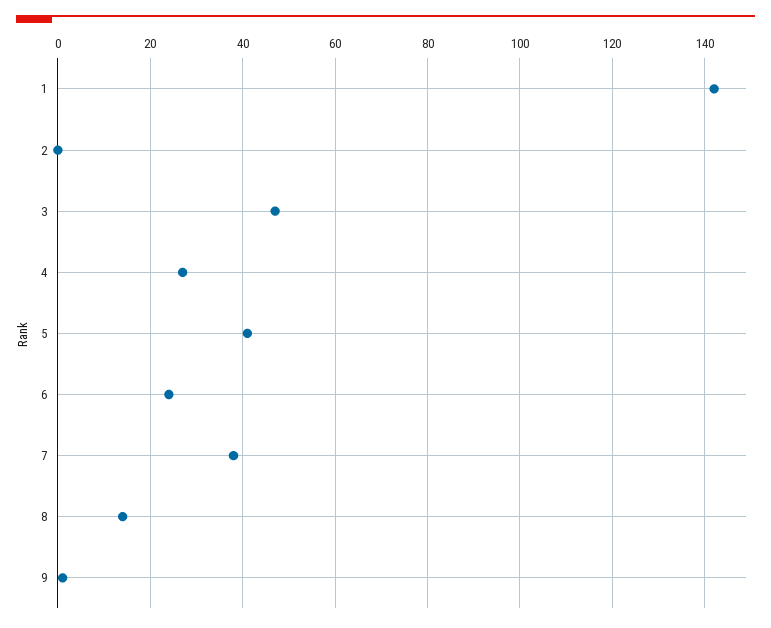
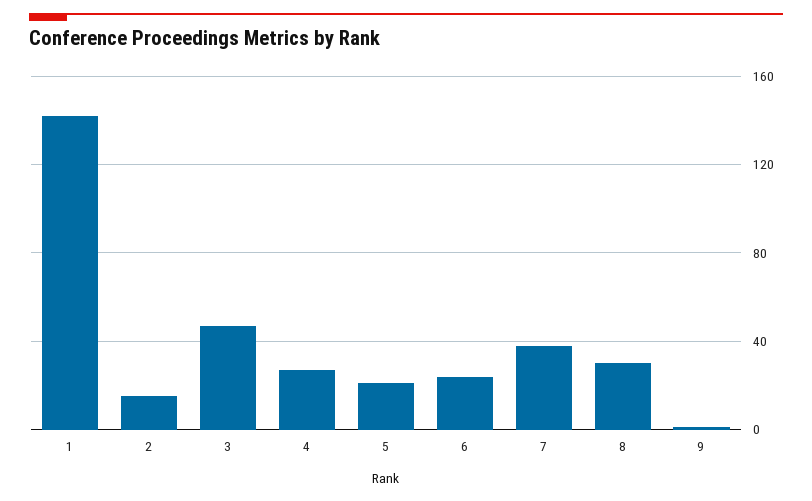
  {
    "1": 140,
-   "2": 0,
+   "2": 15,
    "3": 45,
    "4": 25,
-   "5": 40,
+   "5": 20,
    "6": 25,
    "7": 40,
-   "8": 15,
+   "8": 30,
    "9": 0
  }

